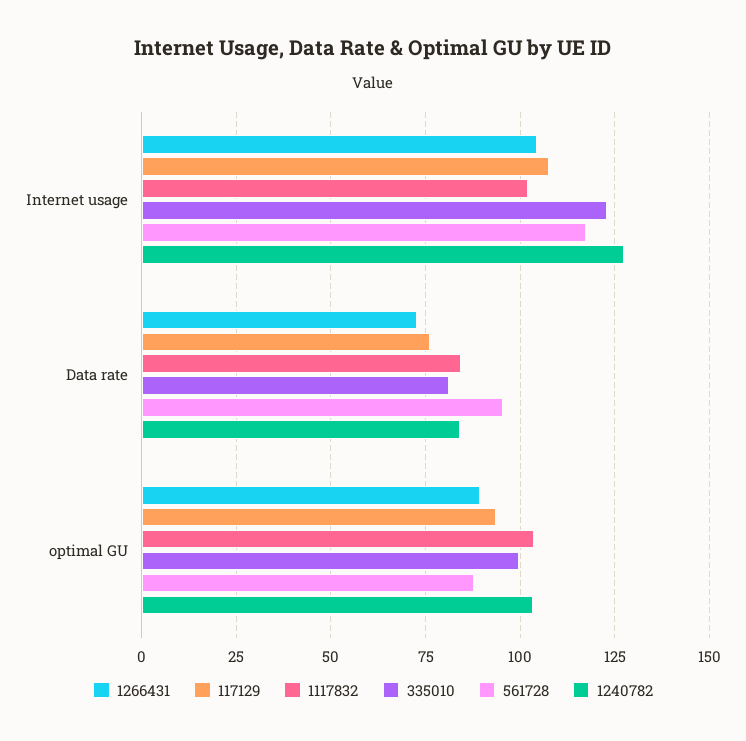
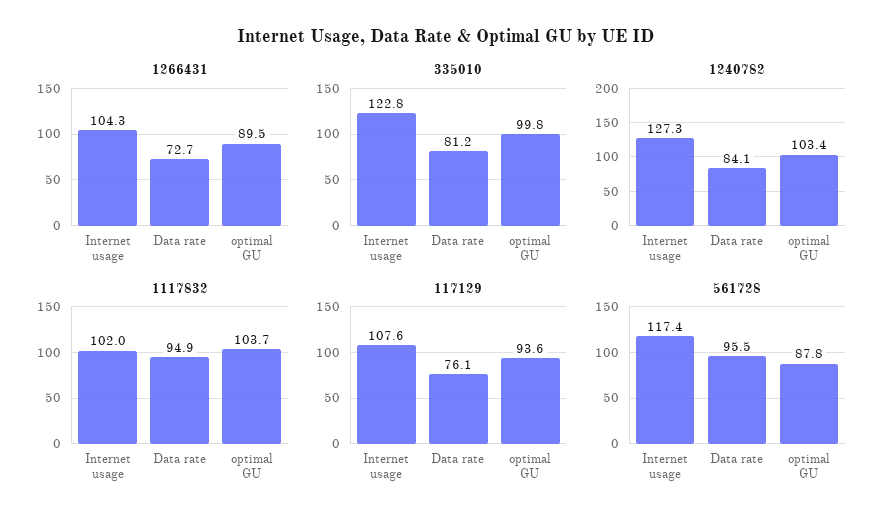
  {
    "1266431": {
      "Internet usage": 104.3,
      "Data rate": 72.7,
      "optimal GU": 89.5
    },
    "117129": {
      "Internet usage": 107.6,
      "Data rate": 76.1,
      "optimal GU": 93.6
    },
    "1117832": {
      "Internet usage": 102,
-     "Data rate": 85,
+     "Data rate": 94.9,
      "optimal GU": 103.7
    },
    "335010": {
      "Internet usage": 122.8,
      "Data rate": 81.2,
      "optimal GU": 99.8
    },
    "561728": {
      "Internet usage": 117.4,
      "Data rate": 95.5,
      "optimal GU": 87.8
    },
    "1240782": {
      "Internet usage": 127.3,
      "Data rate": 84.1,
      "optimal GU": 103.4
    }
  }

